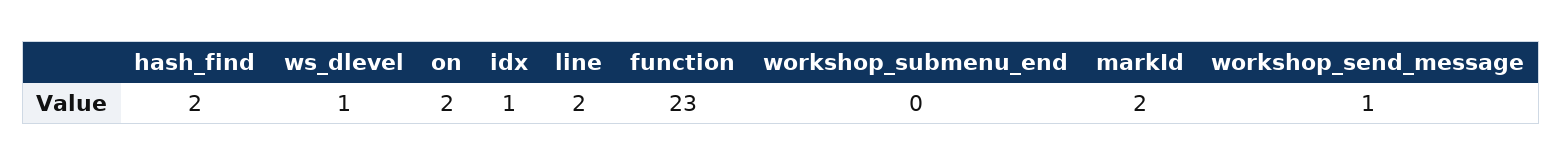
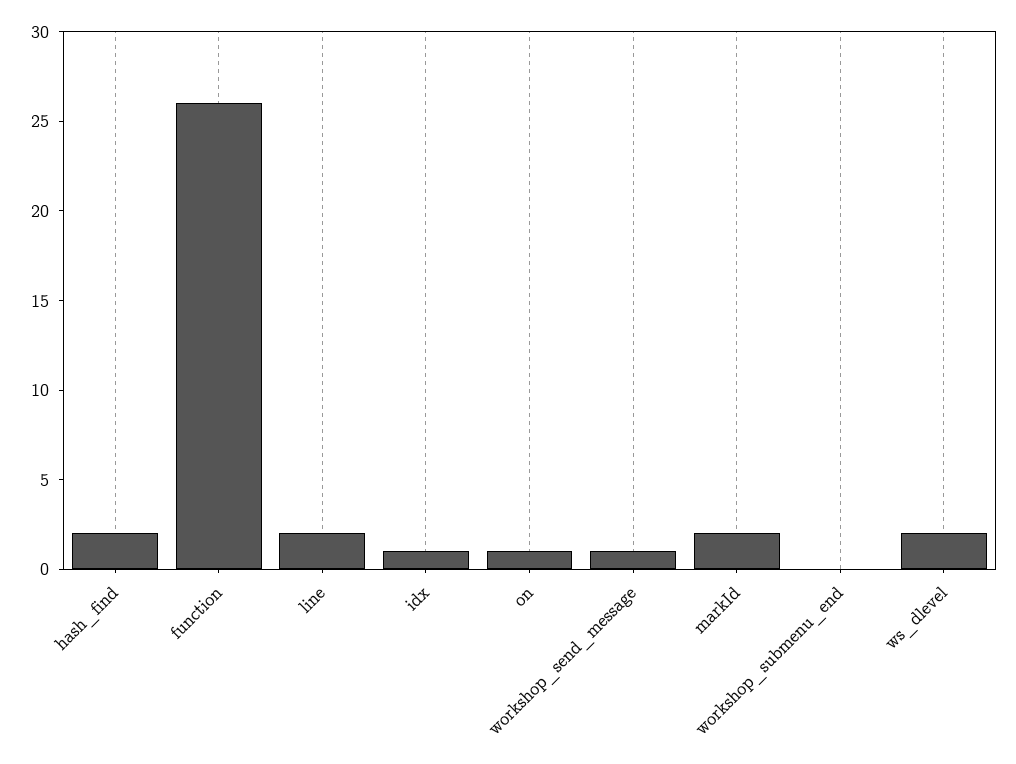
  {
    "hash_find": 2,
-   "ws_dlevel": 1,
+   "ws_dlevel": 2,
-   "on": 2,
+   "on": 1,
    "idx": 1,
    "line": 2,
-   "function": 23,
+   "function": 26,
    "workshop_submenu_end": 0,
    "markId": 2,
    "workshop_send_message": 1
  }

